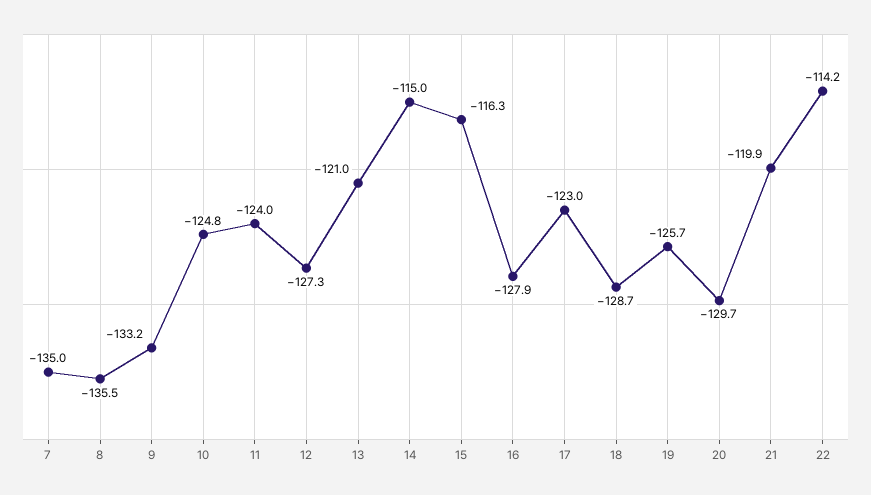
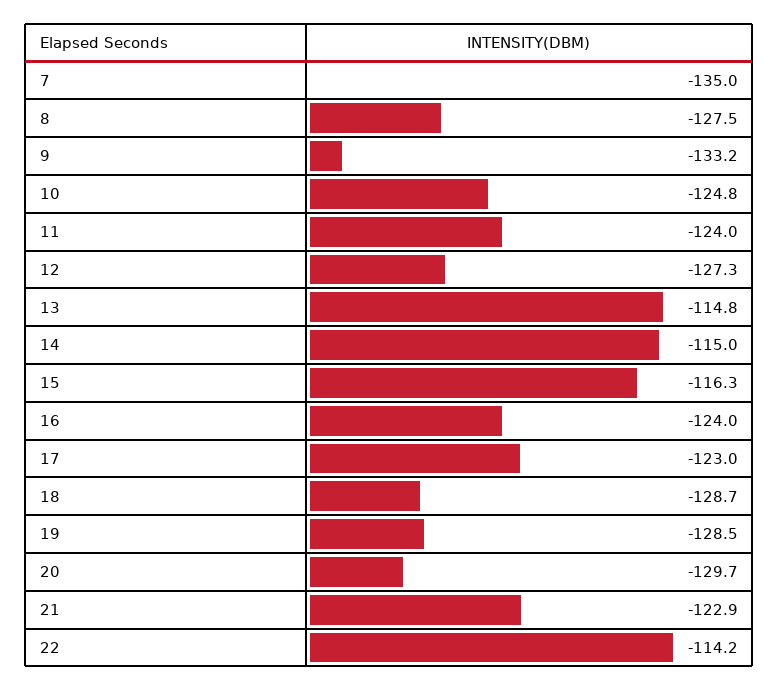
  {
    "7": -135,
-   "8": -135.5,
+   "8": -127.5,
    "9": -133.2,
    "10": -124.8,
    "11": -124,
    "12": -127.3,
-   "13": -121,
+   "13": -114.8,
    "14": -115,
    "15": -116.3,
-   "16": -127.9,
+   "16": -124,
    "17": -123,
    "18": -128.7,
-   "19": -125.7,
+   "19": -128.5,
    "20": -129.7,
-   "21": -119.9,
+   "21": -122.9,
    "22": -114.2
  }

